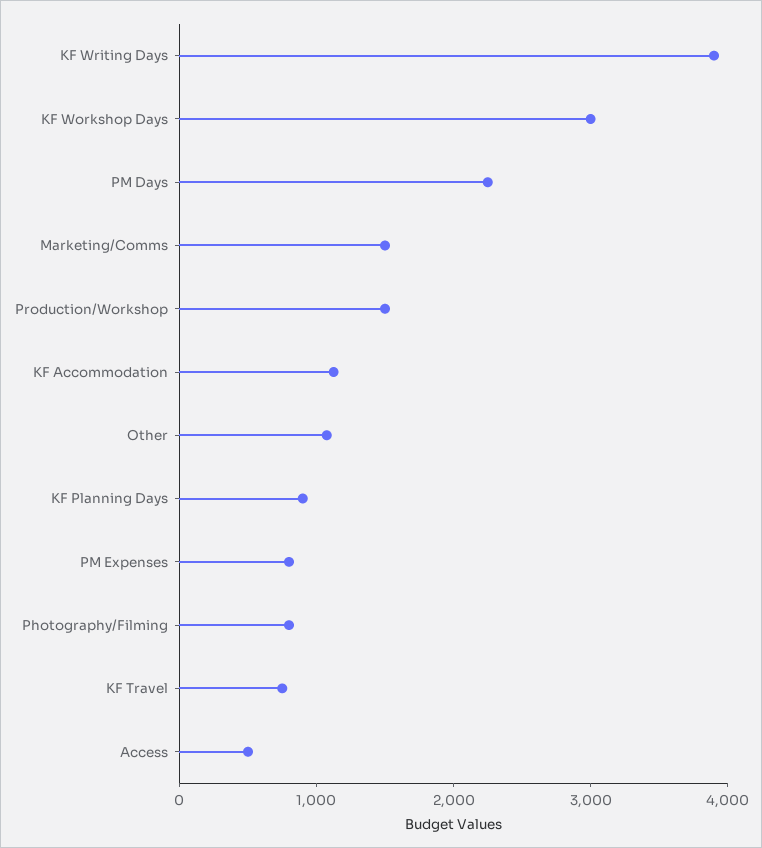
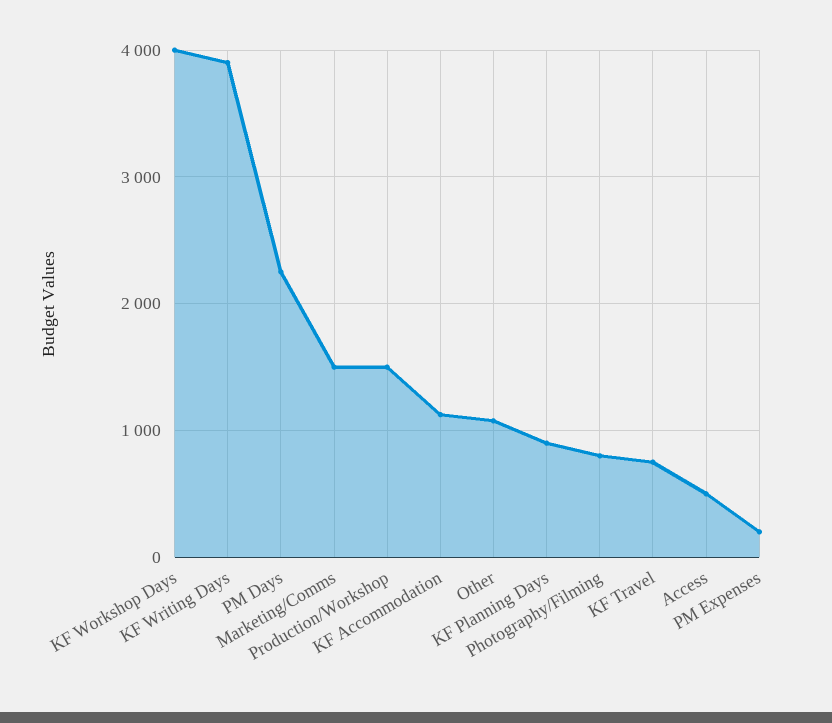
  {
    "KF Writing Days": 3900,
-   "KF Workshop Days": 3000,
+   "KF Workshop Days": 4000,
    "PM Days": 2300,
    "Marketing/Comms": 1500,
    "Production/Workshop": 1500,
    "KF Accommodation": 1100,
    "Other": 1100,
    "KF Planning Days": 900,
-   "PM Expenses": 800,
+   "PM Expenses": 200,
    "Photography/Filming": 800,
    "KF Travel": 800,
    "Access": 500
  }

